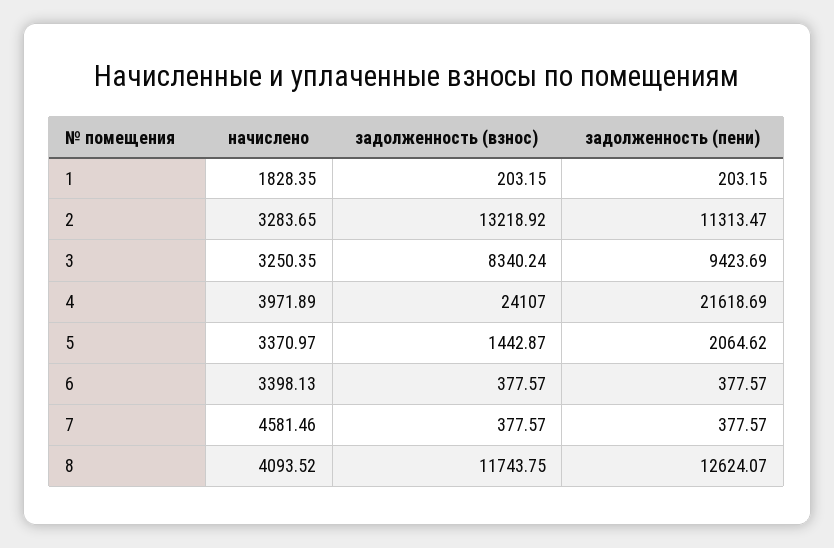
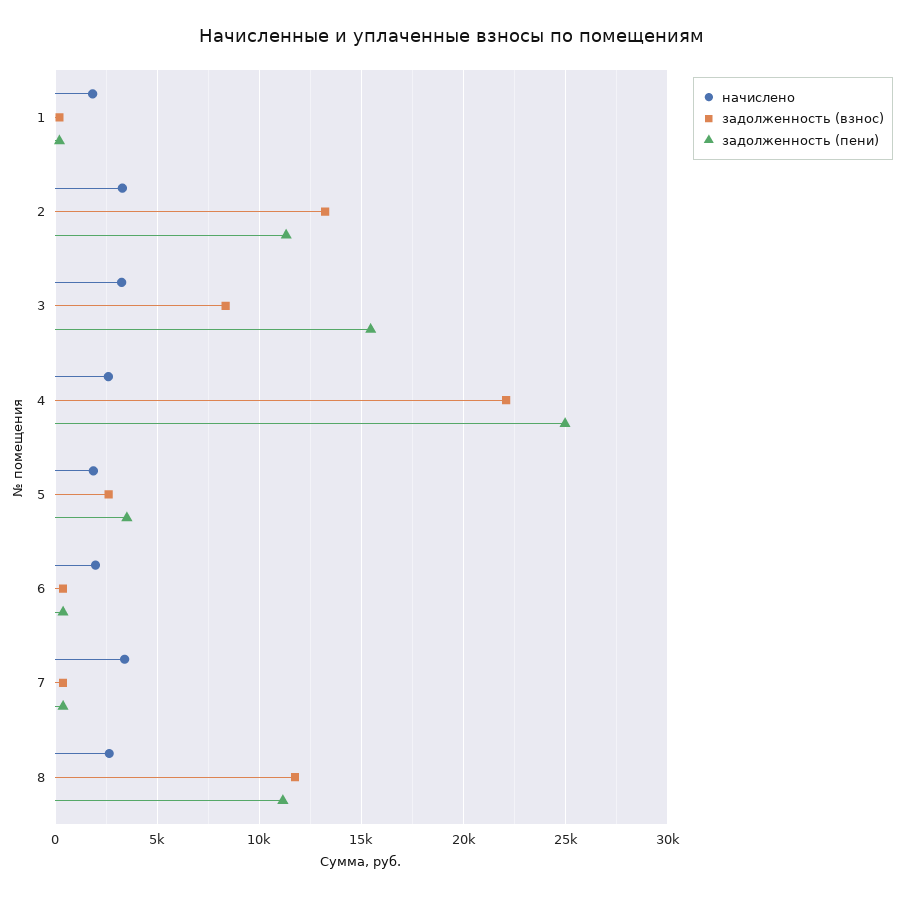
  {
    "начислено": {
      "1": 1828.35,
      "2": 3283.65,
      "3": 3250.35,
-     "4": 3971.89,
+     "4": 2500,
-     "5": 3370.97,
+     "5": 2000,
-     "6": 3398.13,
+     "6": 2000,
-     "7": 4581.46,
+     "7": 3500,
-     "8": 4093.52
+     "8": 2500
    },
    "задолженность (взнос)": {
      "1": 203.15,
      "2": 13218.92,
      "3": 8340.24,
-     "4": 24107,
+     "4": 22000,
-     "5": 1442.87,
+     "5": 2500,
      "6": 377.57,
      "7": 377.57,
      "8": 11743.75
    },
    "задолженность (пени)": {
      "1": 203.15,
      "2": 11313.47,
-     "3": 9423.69,
+     "3": 15500,
-     "4": 21618.69,
+     "4": 25000,
-     "5": 2064.62,
+     "5": 3500,
      "6": 377.57,
      "7": 377.57,
-     "8": 12624.07
+     "8": 11000
    }
  }

